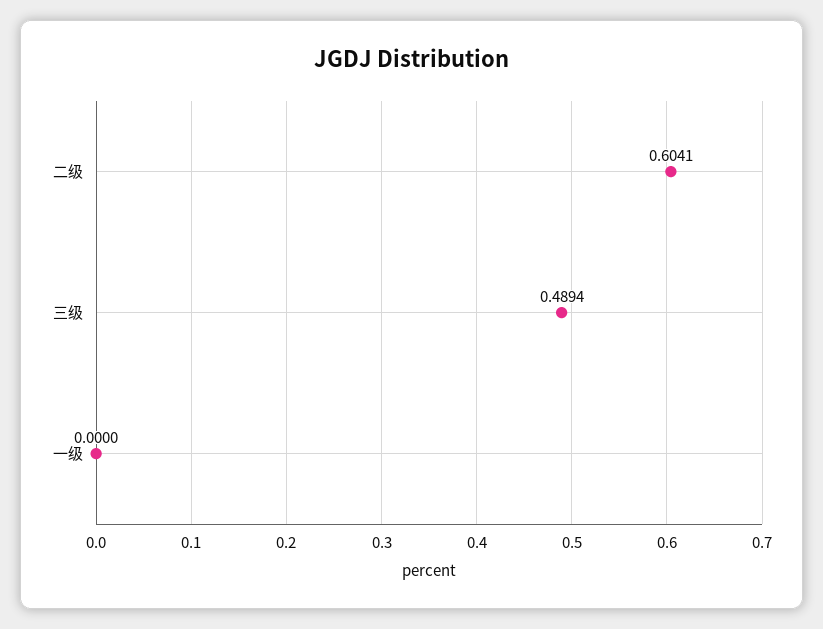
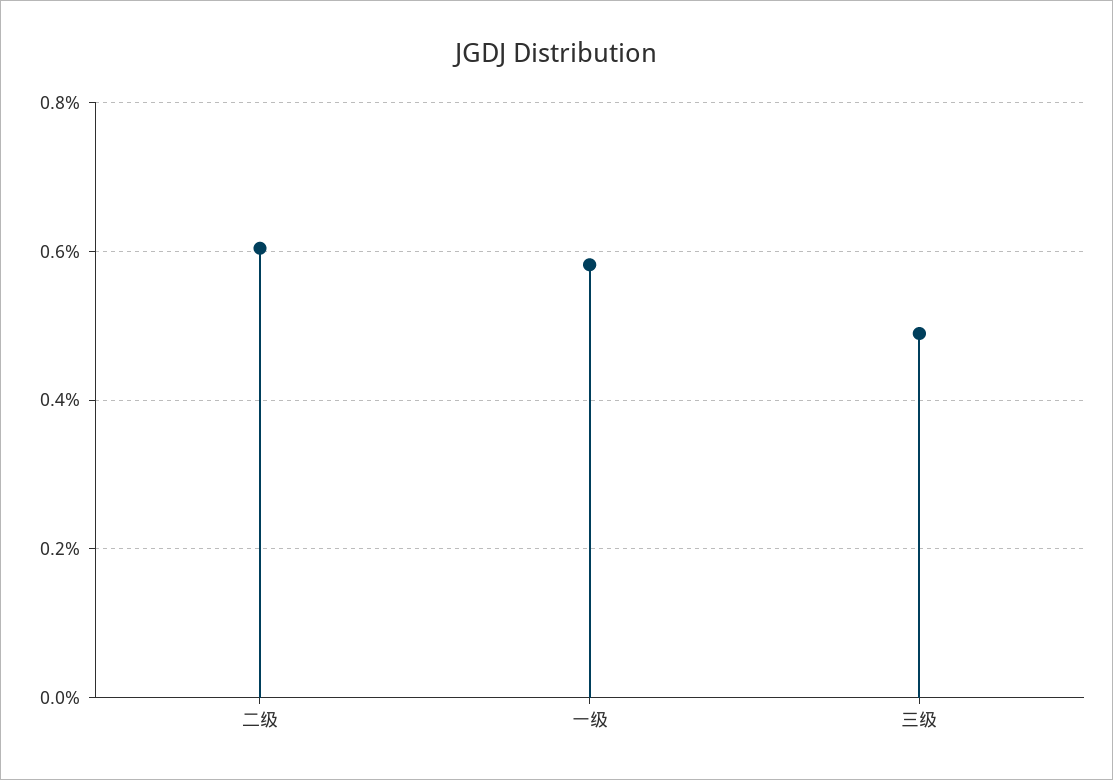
  {
    "二级": 0.6041,
    "三级": 0.4894,
-   "一级": 0
+   "一级": 0.58
  }

